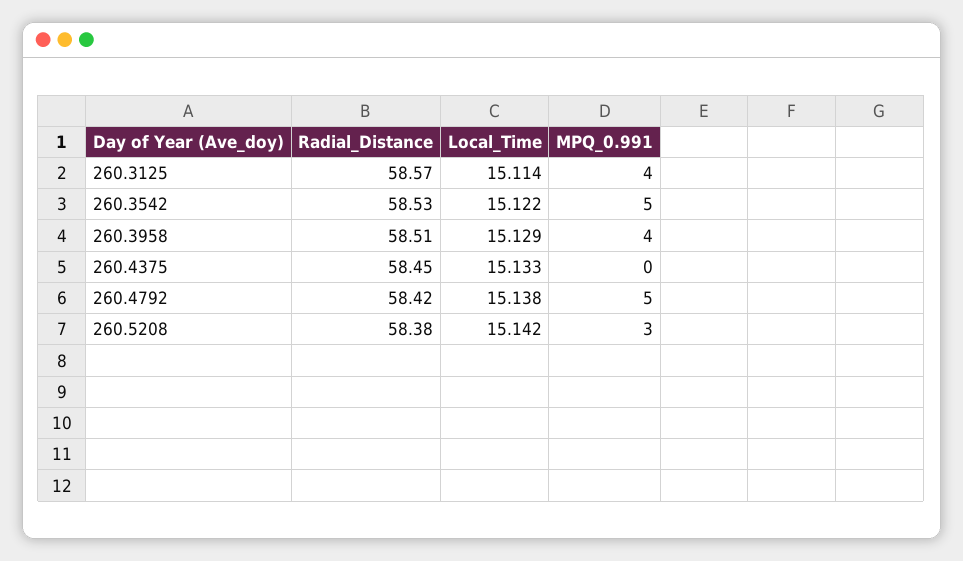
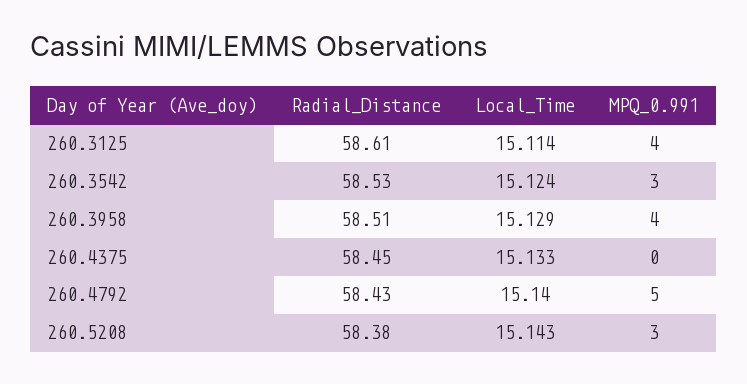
  {
    "Radial_Distance": {
-     "260.3125": 58.57,
+     "260.3125": 58.61,
      "260.3542": 58.53,
      "260.3958": 58.51,
      "260.4375": 58.45,
-     "260.4792": 58.42,
+     "260.4792": 58.43,
      "260.5208": 58.38
    },
    "Local_Time": {
      "260.3125": 15.114,
-     "260.3542": 15.122,
+     "260.3542": 15.124,
      "260.3958": 15.129,
      "260.4375": 15.133,
-     "260.4792": 15.138,
+     "260.4792": 15.14,
-     "260.5208": 15.142
+     "260.5208": 15.143
    },
    "MPQ_0.991": {
      "260.3125": 4,
-     "260.3542": 5,
+     "260.3542": 3,
      "260.3958": 4,
      "260.4375": 0,
      "260.4792": 5,
      "260.5208": 3
    }
  }

